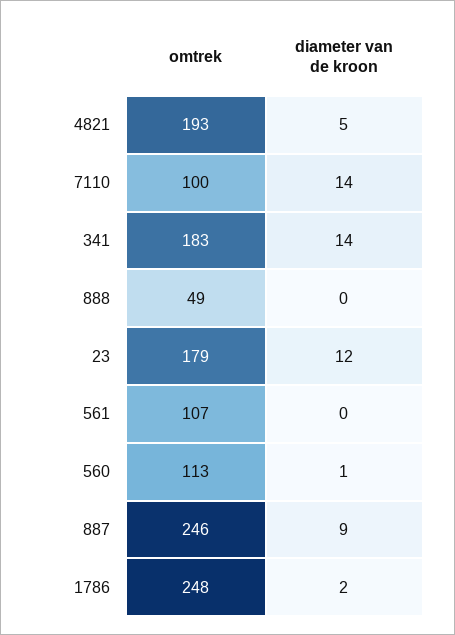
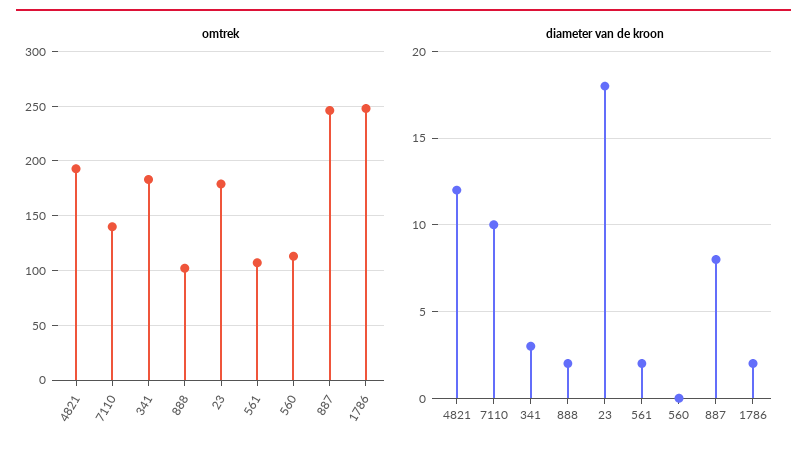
  {
    "omtrek": {
      "4821": 193,
-     "7110": 100,
+     "7110": 140,
      "341": 183,
-     "888": 49,
+     "888": 100,
      "23": 179,
      "561": 107,
      "560": 113,
      "887": 246,
      "1786": 248
    },
    "diameter van de kroon": {
-     "4821": 5,
+     "4821": 12,
-     "7110": 14,
+     "7110": 10,
-     "341": 14,
+     "341": 3,
-     "888": 0,
+     "888": 2,
-     "23": 12,
+     "23": 18,
-     "561": 0,
+     "561": 2,
-     "560": 1,
+     "560": 0,
-     "887": 9,
+     "887": 8,
      "1786": 2
    }
  }

